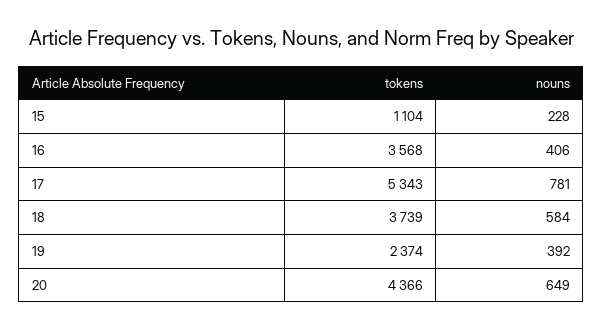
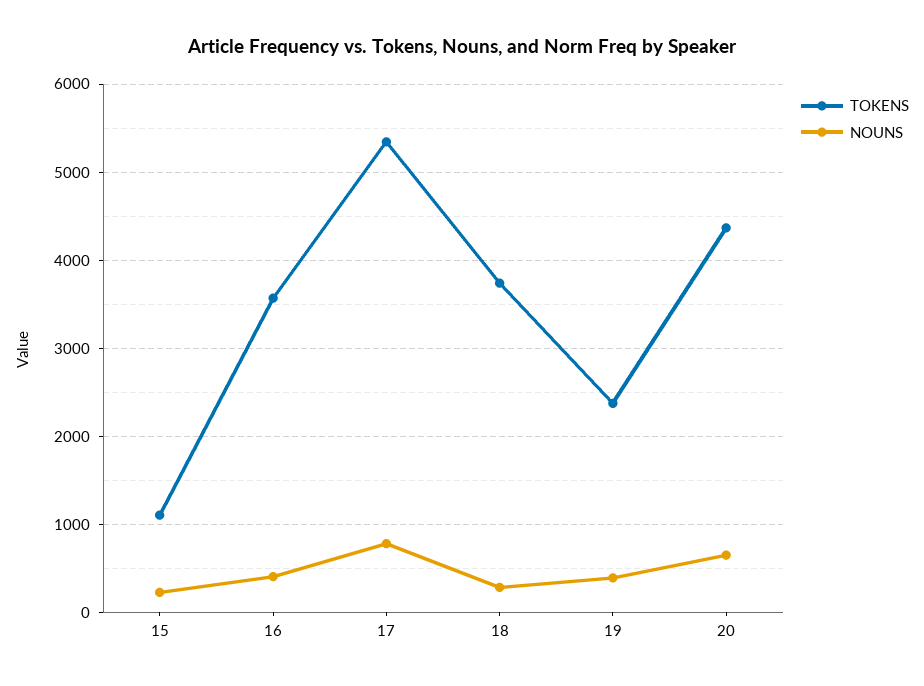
  {
    "tokens": {
      "15": 1104,
      "16": 3568,
      "17": 5343,
      "18": 3739,
      "19": 2374,
      "20": 4366
    },
    "nouns": {
      "15": 228,
      "16": 406,
      "17": 781,
-     "18": 584,
+     "18": 300,
      "19": 392,
      "20": 649
    }
  }

